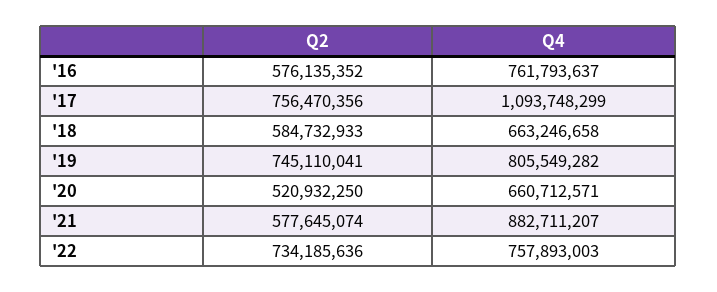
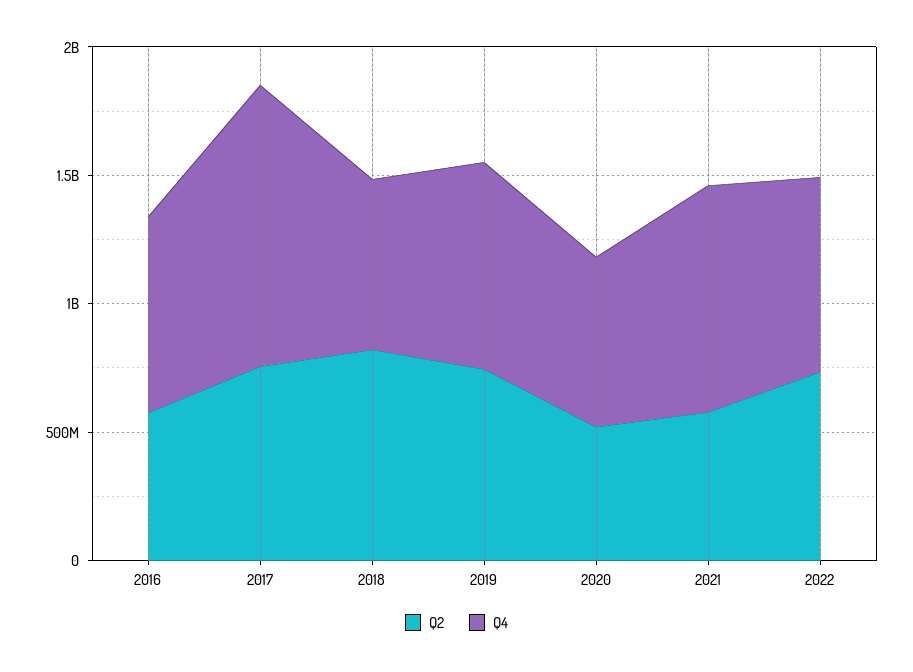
  {
    "Q2": {
      "'16": 576135352,
      "'17": 756470356,
-     "'18": 584732933,
+     "'18": 800000000,
      "'19": 745110041,
      "'20": 520932250,
      "'21": 577645074,
      "'22": 734185636
    },
    "Q4": {
      "'16": 761793637,
      "'17": 1093748299,
      "'18": 663246658,
      "'19": 805549282,
      "'20": 660712571,
      "'21": 882711207,
      "'22": 757893003
    }
  }

